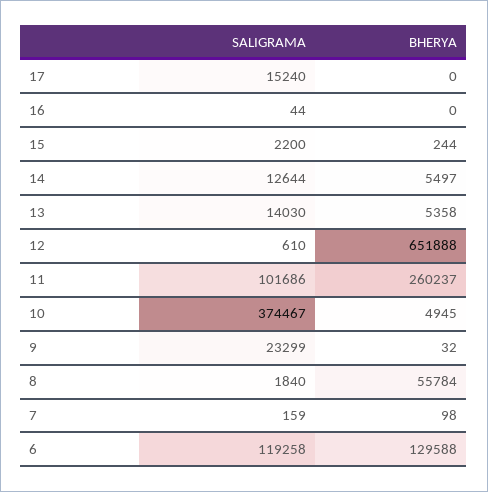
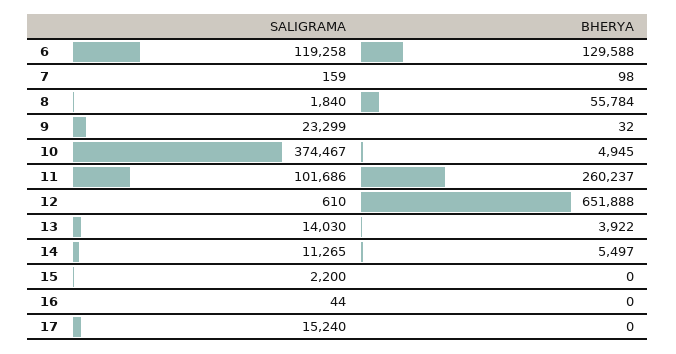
  {
    "SALIGRAMA": {
      "17": 15240,
      "16": 44,
      "15": 2200,
-     "14": 12644,
+     "14": 11265,
      "13": 14030,
      "12": 610,
      "11": 101686,
      "10": 374467,
      "9": 23299,
      "8": 1840,
      "7": 159,
      "6": 119258
    },
    "BHERYA": {
      "17": 0,
      "16": 0,
-     "15": 244,
+     "15": 0,
      "14": 5497,
-     "13": 5358,
+     "13": 3922,
      "12": 651888,
      "11": 260237,
      "10": 4945,
      "9": 32,
      "8": 55784,
      "7": 98,
      "6": 129588
    }
  }

